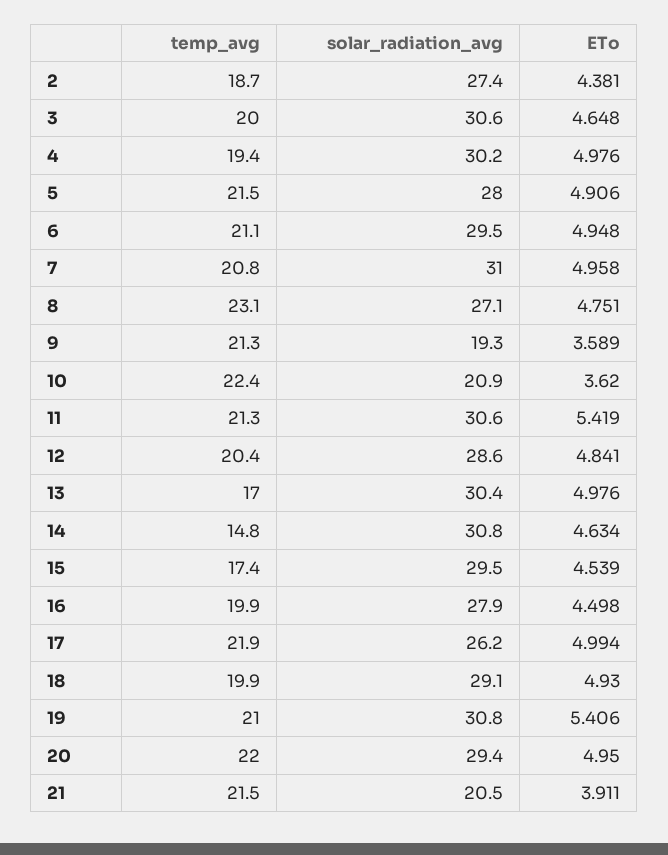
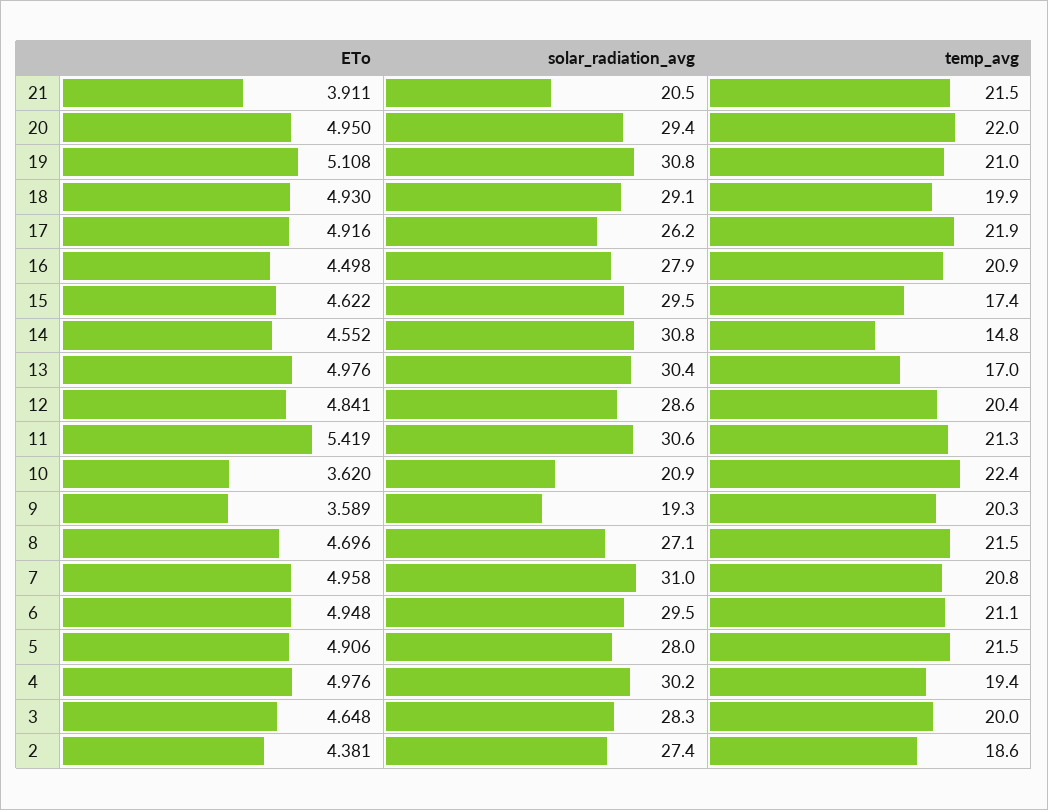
  {
    "temp_avg": {
-     "2": 18.7,
+     "2": 18.6,
      "3": 20,
      "4": 19.4,
      "5": 21.5,
      "6": 21.1,
      "7": 20.8,
-     "8": 23.1,
+     "8": 21.5,
-     "9": 21.3,
+     "9": 20.3,
      "10": 22.4,
      "11": 21.3,
      "12": 20.4,
      "13": 17,
      "14": 14.8,
      "15": 17.4,
-     "16": 19.9,
+     "16": 20.9,
      "17": 21.9,
      "18": 19.9,
      "19": 21,
      "20": 22,
      "21": 21.5
    },
    "solar_radiation_avg": {
      "2": 27.4,
-     "3": 30.6,
+     "3": 28.3,
      "4": 30.2,
      "5": 28,
      "6": 29.5,
      "7": 31,
      "8": 27.1,
      "9": 19.3,
      "10": 20.9,
      "11": 30.6,
      "12": 28.6,
      "13": 30.4,
      "14": 30.8,
      "15": 29.5,
      "16": 27.9,
      "17": 26.2,
      "18": 29.1,
      "19": 30.8,
      "20": 29.4,
      "21": 20.5
    },
    "ETo": {
      "2": 4.381,
      "3": 4.648,
      "4": 4.976,
      "5": 4.906,
      "6": 4.948,
      "7": 4.958,
-     "8": 4.751,
+     "8": 4.696,
      "9": 3.589,
      "10": 3.62,
      "11": 5.419,
      "12": 4.841,
      "13": 4.976,
-     "14": 4.634,
+     "14": 4.552,
-     "15": 4.539,
+     "15": 4.622,
      "16": 4.498,
-     "17": 4.994,
+     "17": 4.916,
      "18": 4.93,
-     "19": 5.406,
+     "19": 5.108,
      "20": 4.95,
      "21": 3.911
    }
  }

